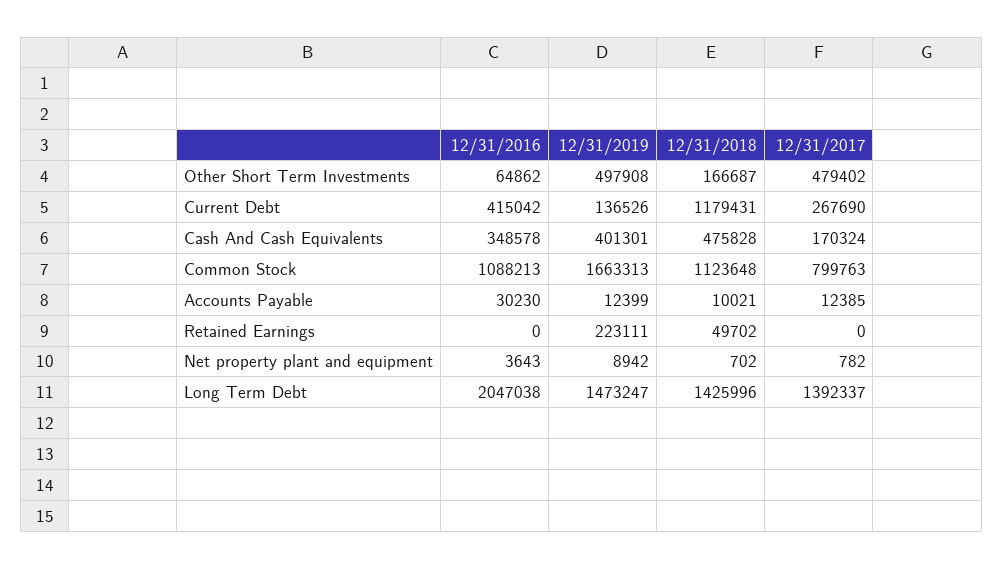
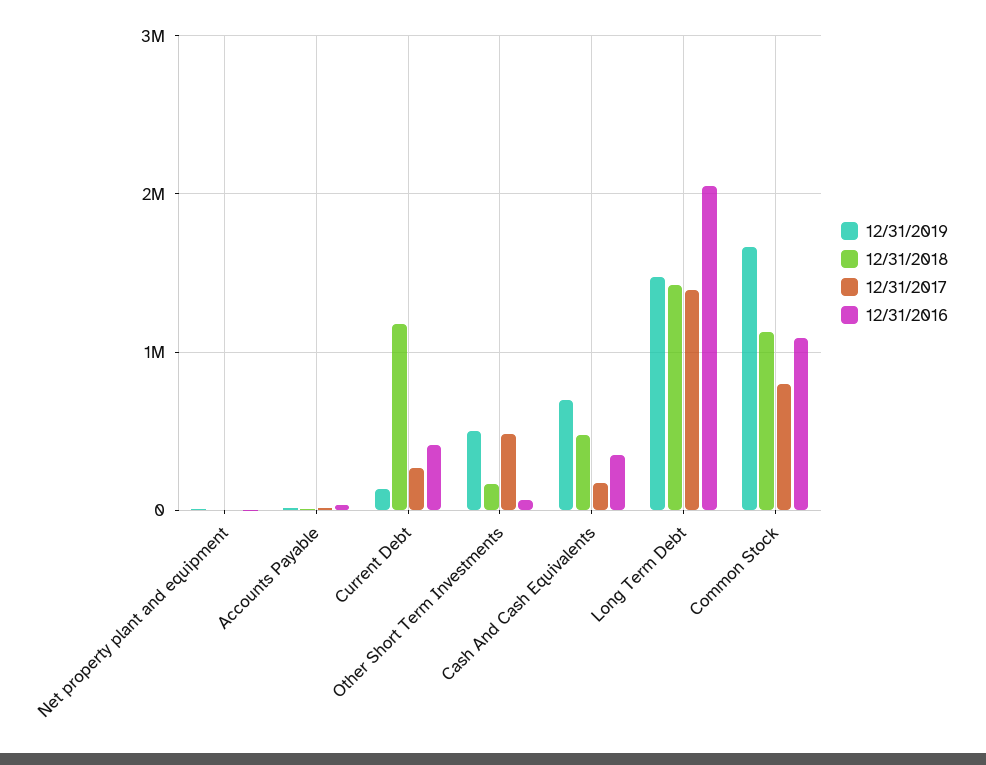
  {
    "12/31/2016": {
      "Other Short Term Investments": 64862,
      "Current Debt": 415042,
      "Cash And Cash Equivalents": 348578,
      "Common Stock": 1088213,
      "Accounts Payable": 30230,
-     "Retained Earnings": 0,
      "Net property plant and equipment": 3643,
      "Long Term Debt": 2047038
    },
    "12/31/2019": {
      "Other Short Term Investments": 497908,
      "Current Debt": 136526,
-     "Cash And Cash Equivalents": 401301,
+     "Cash And Cash Equivalents": 700000,
      "Common Stock": 1663313,
      "Accounts Payable": 12399,
-     "Retained Earnings": 223111,
      "Net property plant and equipment": 8942,
      "Long Term Debt": 1473247
    },
    "12/31/2018": {
      "Other Short Term Investments": 166687,
      "Current Debt": 1179431,
      "Cash And Cash Equivalents": 475828,
      "Common Stock": 1123648,
      "Accounts Payable": 10021,
-     "Retained Earnings": 49702,
      "Net property plant and equipment": 702,
      "Long Term Debt": 1425996
    },
    "12/31/2017": {
      "Other Short Term Investments": 479402,
      "Current Debt": 267690,
      "Cash And Cash Equivalents": 170324,
      "Common Stock": 799763,
      "Accounts Payable": 12385,
-     "Retained Earnings": 0,
      "Net property plant and equipment": 782,
      "Long Term Debt": 1392337
    }
  }

